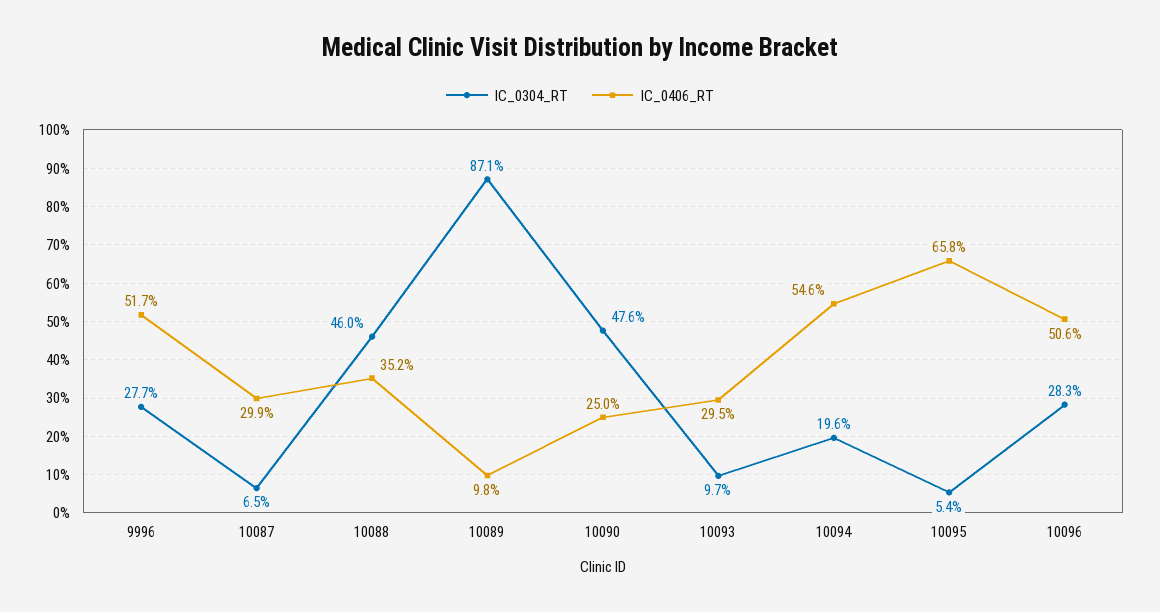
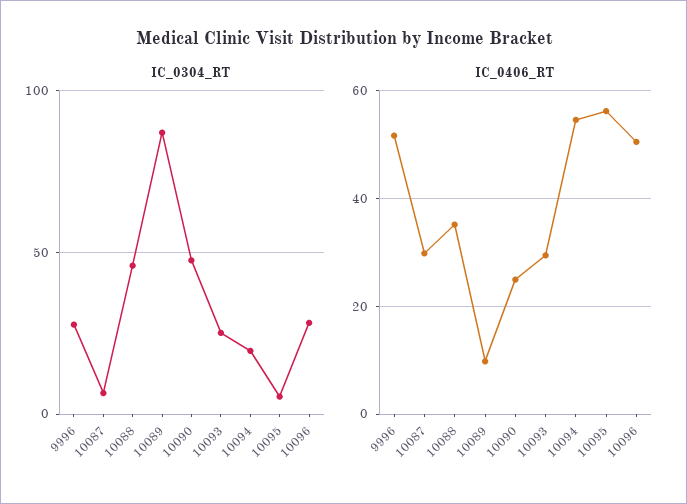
  {
    "IC_0304_RT": {
      "9996": 27.7,
      "10087": 6.5,
      "10088": 46,
      "10089": 87.1,
      "10090": 47.6,
-     "10093": 9.7,
+     "10093": 25,
      "10094": 19.6,
      "10095": 5.4,
      "10096": 28.3
    },
    "IC_0406_RT": {
      "9996": 51.7,
      "10087": 29.9,
      "10088": 35.2,
      "10089": 9.8,
      "10090": 25,
      "10093": 29.5,
      "10094": 54.6,
-     "10095": 65.8,
+     "10095": 56,
      "10096": 50.6
    }
  }

